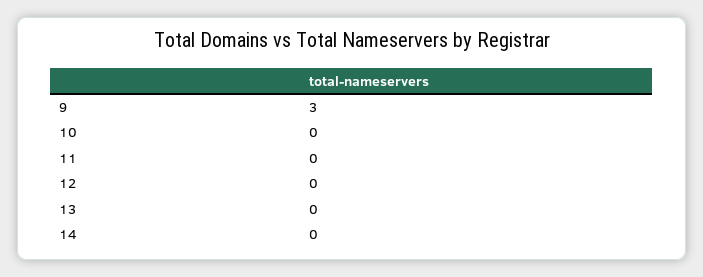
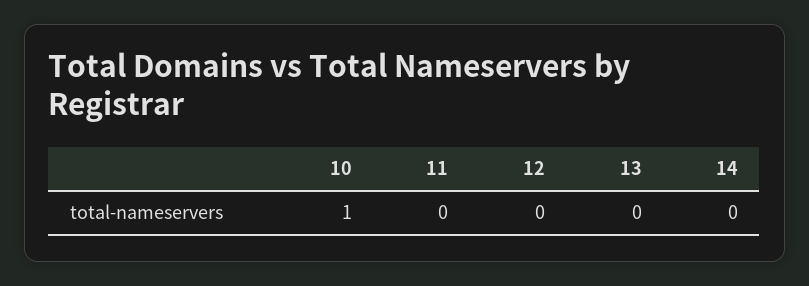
  {
-   "9": 3,
-   "10": 0,
+   "10": 1,
    "11": 0,
    "12": 0,
    "13": 0,
    "14": 0
  }

